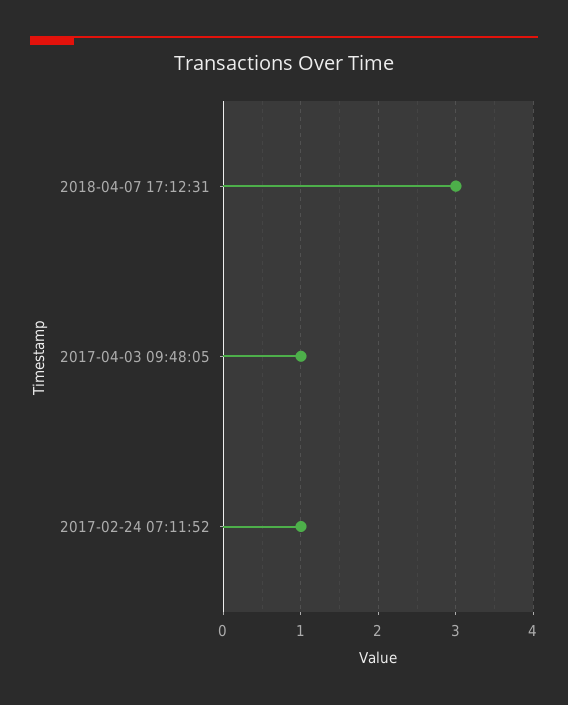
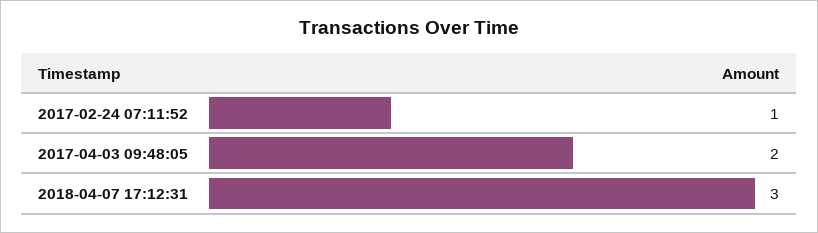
  {
    "2018-04-07 17:12:31": 3,
-   "2017-04-03 09:48:05": 1,
+   "2017-04-03 09:48:05": 2,
    "2017-02-24 07:11:52": 1
  }

